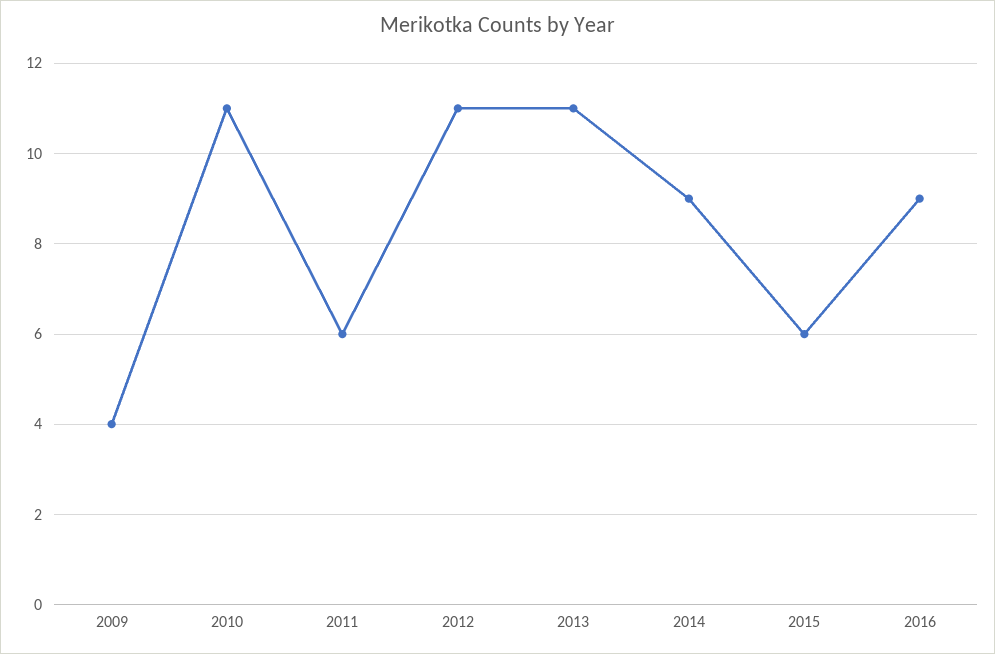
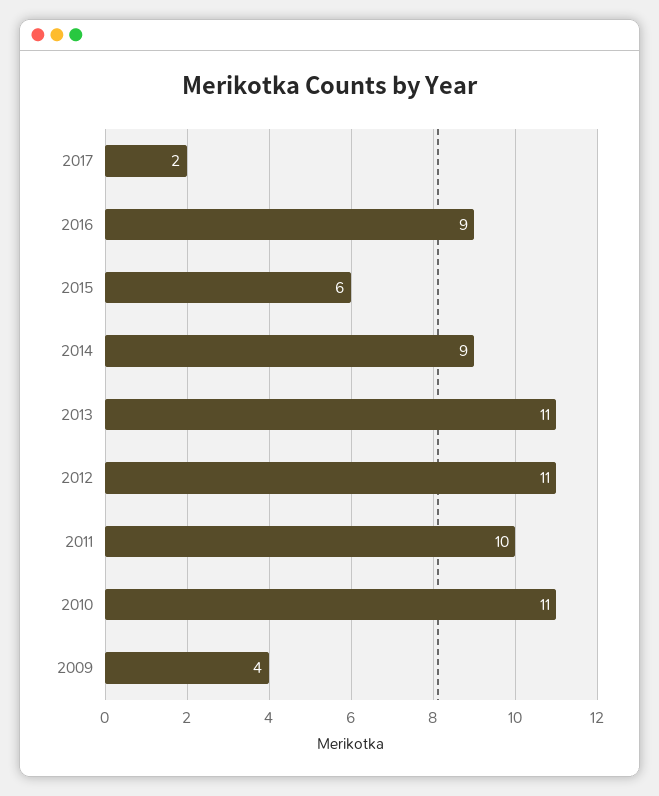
  {
    "2009": 4,
    "2010": 11,
-   "2011": 6,
+   "2011": 10,
    "2012": 11,
    "2013": 11,
    "2014": 9,
    "2015": 6,
-   "2016": 9
+   "2016": 9,
+   "2017": 2
  }

